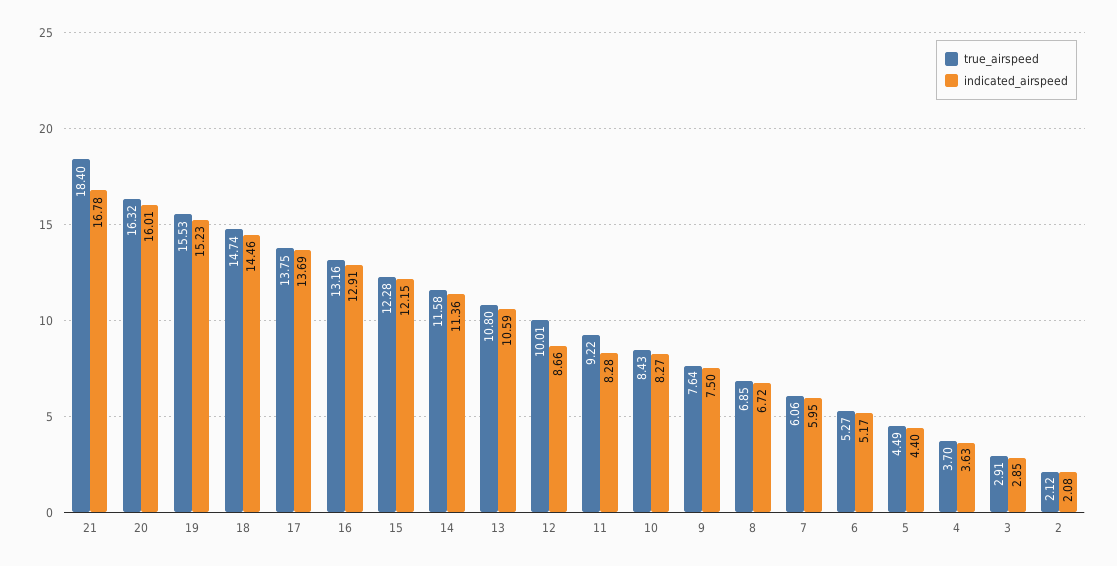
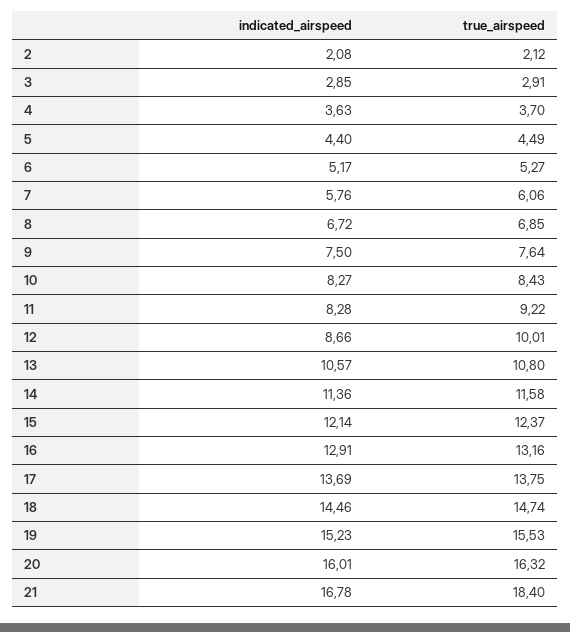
  {
    "true_airspeed": {
      "21": 18.4,
      "20": 16.32,
      "19": 15.53,
      "18": 14.74,
      "17": 13.75,
      "16": 13.16,
-     "15": 12.28,
+     "15": 12.37,
      "14": 11.58,
      "13": 10.8,
      "12": 10.01,
      "11": 9.22,
      "10": 8.43,
      "9": 7.64,
      "8": 6.85,
      "7": 6.06,
      "6": 5.27,
      "5": 4.49,
      "4": 3.7,
      "3": 2.91,
      "2": 2.12
    },
    "indicated_airspeed": {
      "21": 16.78,
      "20": 16.01,
      "19": 15.23,
      "18": 14.46,
      "17": 13.69,
      "16": 12.91,
-     "15": 12.15,
+     "15": 12.14,
      "14": 11.36,
-     "13": 10.59,
+     "13": 10.57,
      "12": 8.66,
      "11": 8.28,
      "10": 8.27,
      "9": 7.5,
      "8": 6.72,
-     "7": 5.95,
+     "7": 5.76,
      "6": 5.17,
      "5": 4.4,
      "4": 3.63,
      "3": 2.85,
      "2": 2.08
    }
  }

